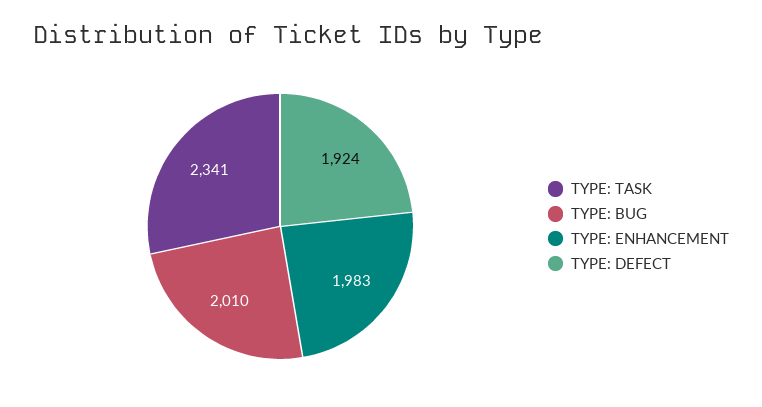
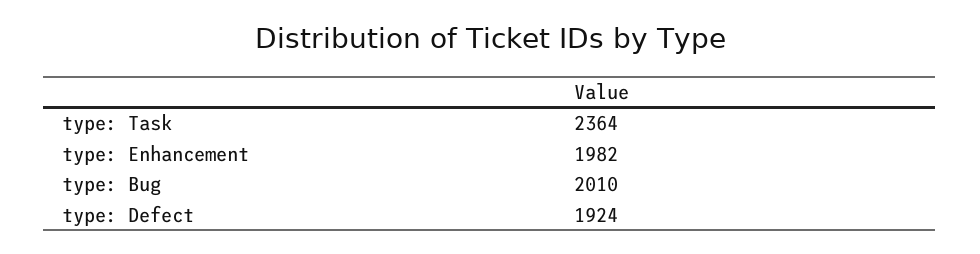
  {
-   "TYPE: TASK": 2341,
+   "TYPE: TASK": 2364,
    "TYPE: BUG": 2010,
-   "TYPE: ENHANCEMENT": 1983,
+   "TYPE: ENHANCEMENT": 1982,
    "TYPE: DEFECT": 1924
  }

